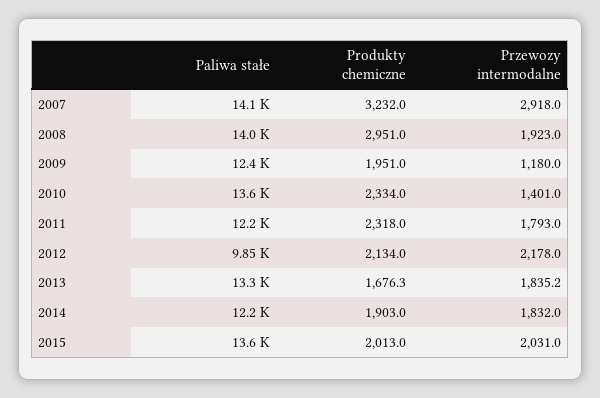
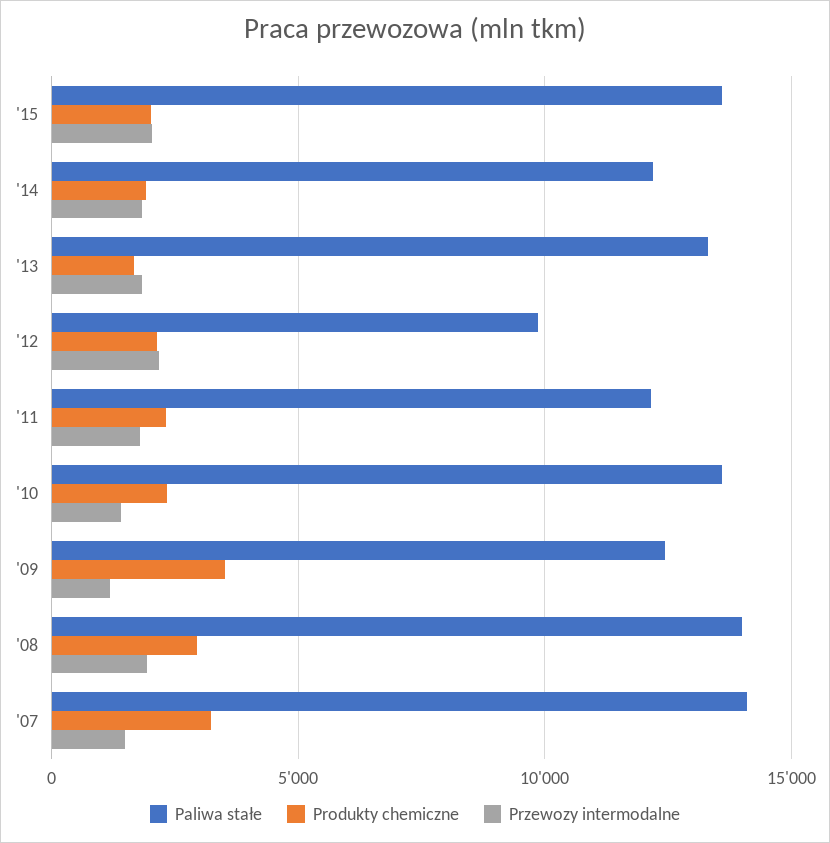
  {
    "Paliwa stałe": {
      "2007": 14100,
      "2008": 14000,
      "2009": 12400,
      "2010": 13600,
      "2011": 12200,
      "2012": 9850,
      "2013": 13300,
      "2014": 12200,
      "2015": 13600
    },
    "Produkty chemiczne": {
      "2007": 3232,
      "2008": 2951,
-     "2009": 1951,
+     "2009": 3500,
      "2010": 2334,
      "2011": 2318,
      "2012": 2134,
      "2013": 1676.3,
      "2014": 1903,
      "2015": 2013
    },
    "Przewozy intermodalne": {
-     "2007": 2918,
+     "2007": 1500,
      "2008": 1923,
      "2009": 1180,
      "2010": 1401,
      "2011": 1793,
      "2012": 2178,
      "2013": 1835.2,
      "2014": 1832,
      "2015": 2031
    }
  }

